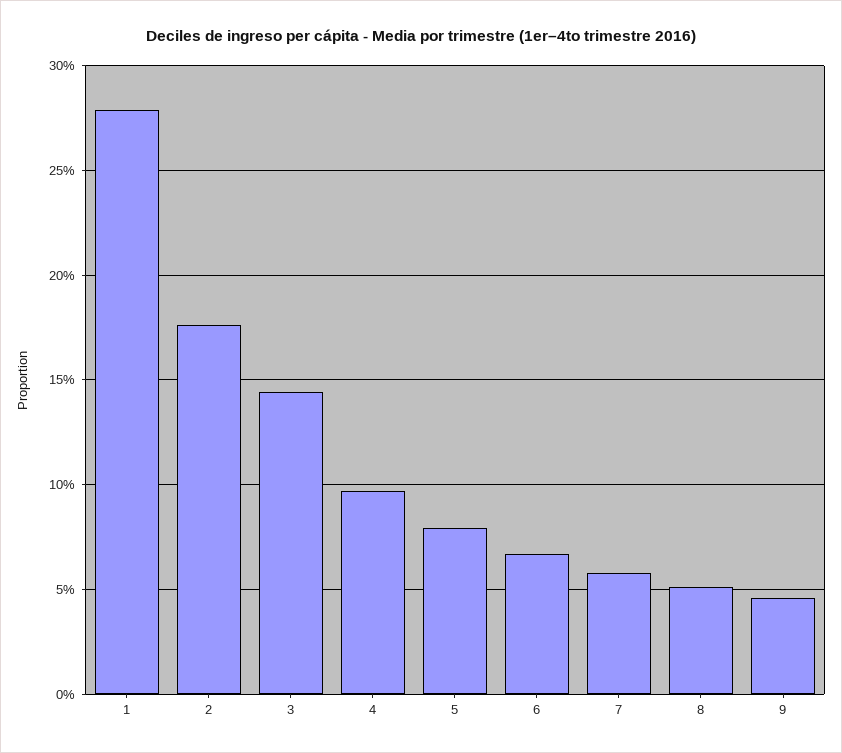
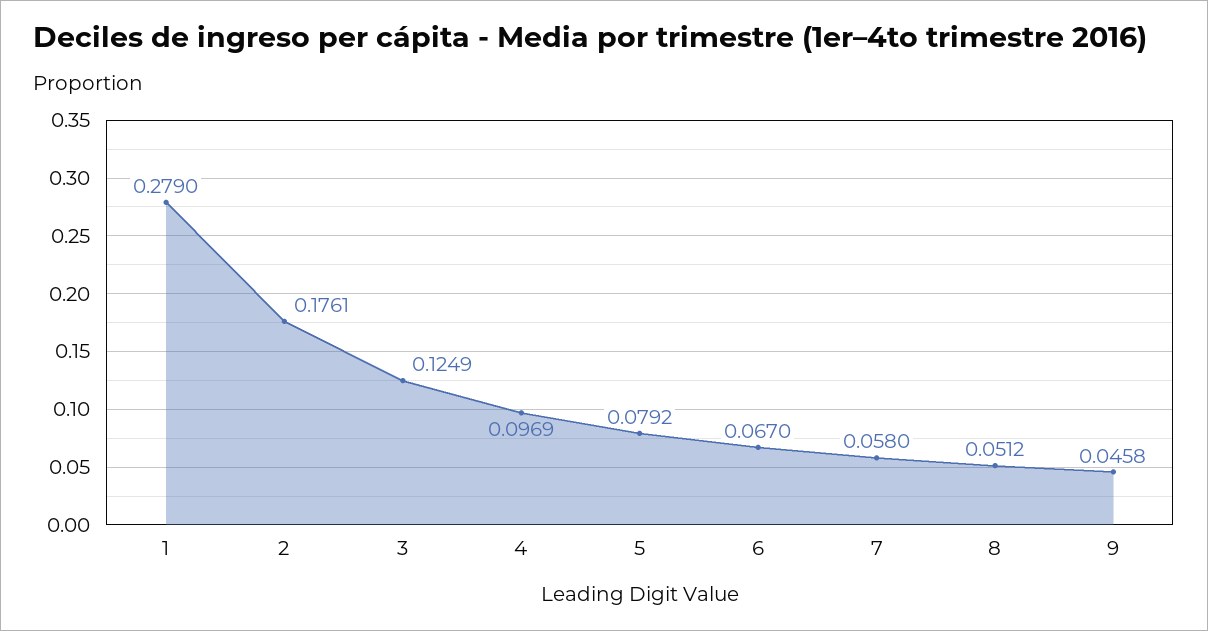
  {
    "1": 0.279,
    "2": 0.1761,
-   "3": 0.145,
+   "3": 0.1249,
    "4": 0.0969,
    "5": 0.0792,
    "6": 0.067,
    "7": 0.058,
    "8": 0.0512,
    "9": 0.0458
  }

